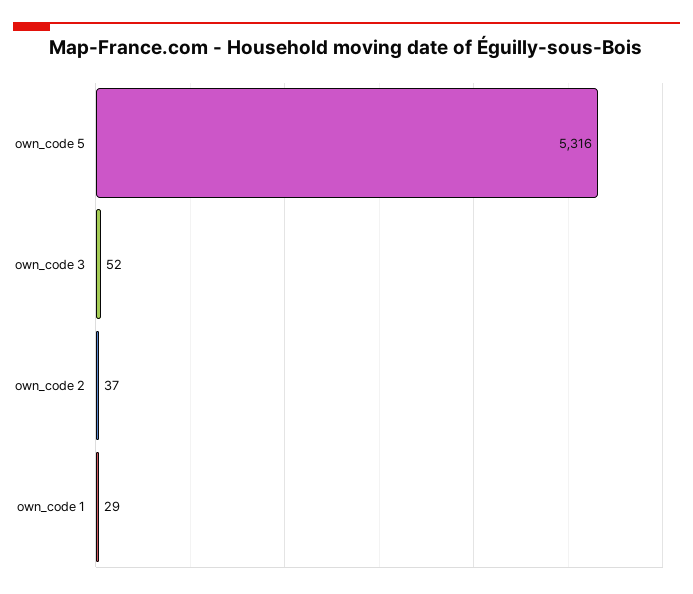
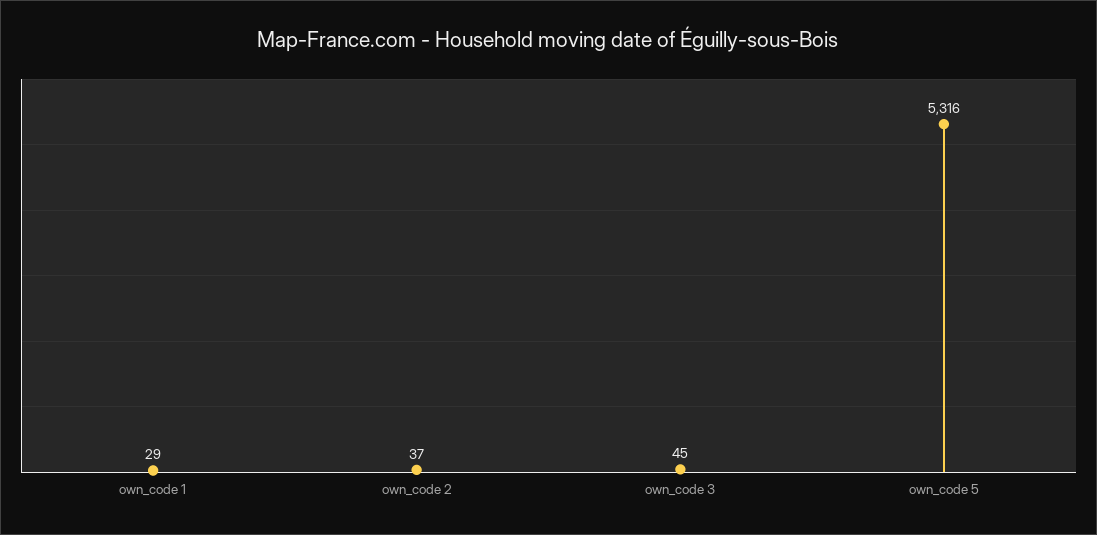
  {
    "own_code 5": 5316,
-   "own_code 3": 52,
+   "own_code 3": 45,
    "own_code 2": 37,
    "own_code 1": 29
  }

